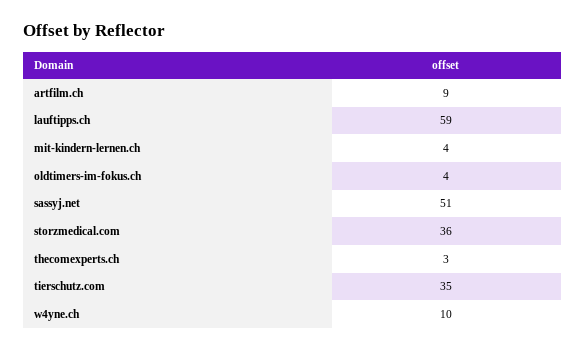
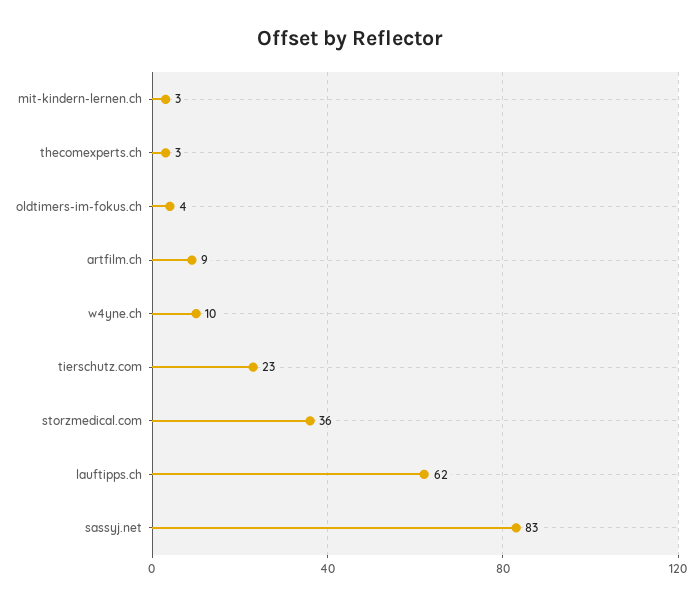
  {
    "artfilm.ch": 9,
-   "lauftipps.ch": 59,
+   "lauftipps.ch": 62,
-   "mit-kindern-lernen.ch": 4,
+   "mit-kindern-lernen.ch": 3,
    "oldtimers-im-fokus.ch": 4,
-   "sassyj.net": 51,
+   "sassyj.net": 83,
    "storzmedical.com": 36,
    "thecomexperts.ch": 3,
-   "tierschutz.com": 35,
+   "tierschutz.com": 23,
    "w4yne.ch": 10
  }

